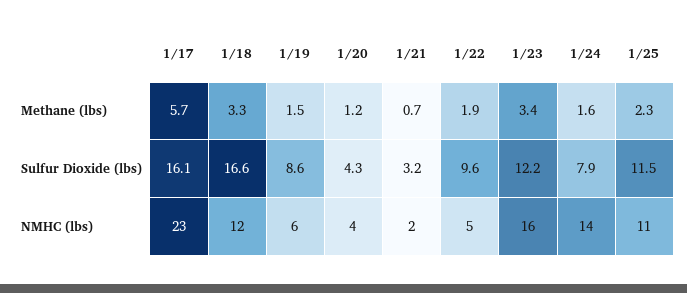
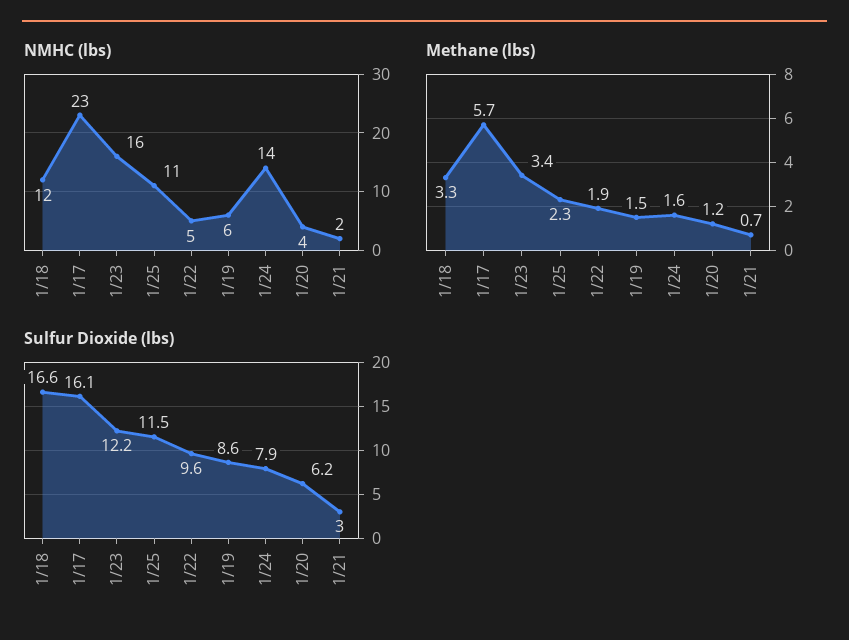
  {
    "Methane (lbs)": {
      "1/17": 5.7,
      "1/18": 3.3,
      "1/19": 1.5,
      "1/20": 1.2,
      "1/21": 0.7,
      "1/22": 1.9,
      "1/23": 3.4,
      "1/24": 1.6,
      "1/25": 2.3
    },
    "Sulfur Dioxide (lbs)": {
      "1/17": 16.1,
      "1/18": 16.6,
      "1/19": 8.6,
-     "1/20": 4.3,
+     "1/20": 6.2,
-     "1/21": 3.2,
+     "1/21": 3,
      "1/22": 9.6,
      "1/23": 12.2,
      "1/24": 7.9,
      "1/25": 11.5
    },
    "NMHC (lbs)": {
      "1/17": 23,
      "1/18": 12,
      "1/19": 6,
      "1/20": 4,
      "1/21": 2,
      "1/22": 5,
      "1/23": 16,
      "1/24": 14,
      "1/25": 11
    }
  }

